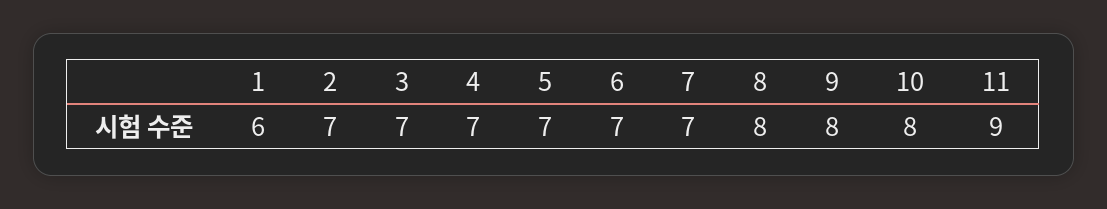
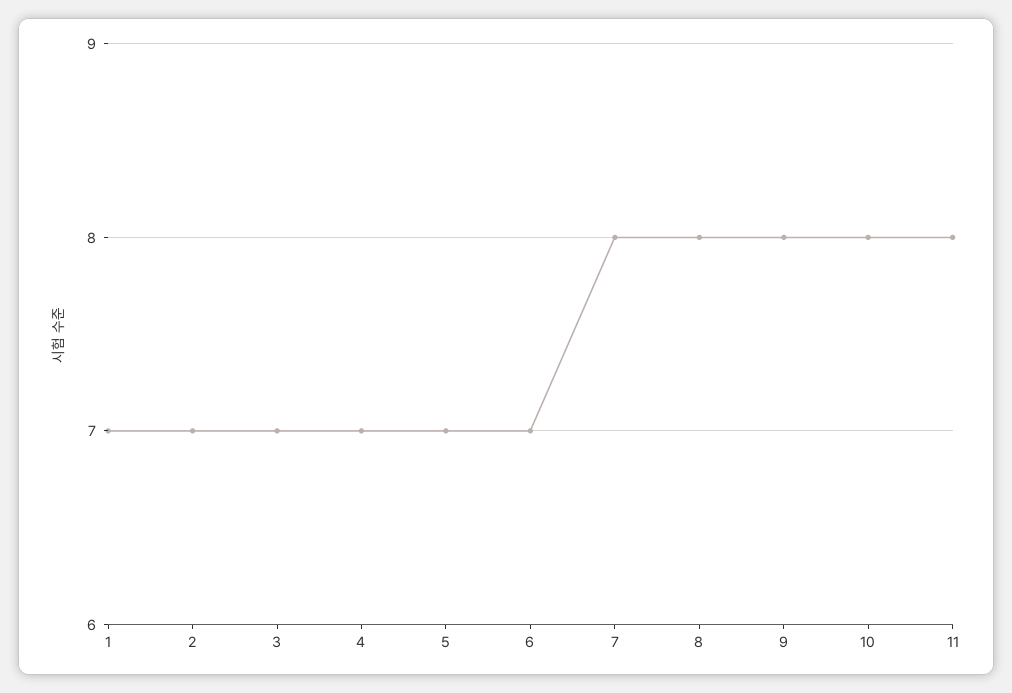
  {
-   "1": 6,
+   "1": 7,
    "2": 7,
    "3": 7,
    "4": 7,
    "5": 7,
    "6": 7,
-   "7": 7,
+   "7": 8,
    "8": 8,
    "9": 8,
    "10": 8,
-   "11": 9
+   "11": 8
  }

